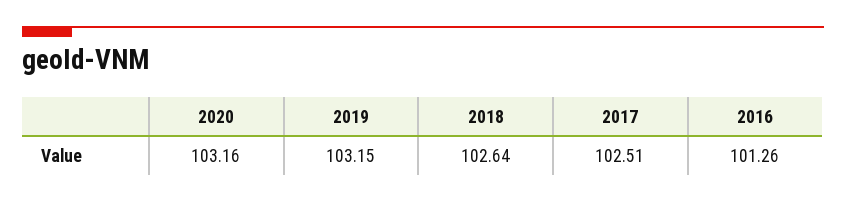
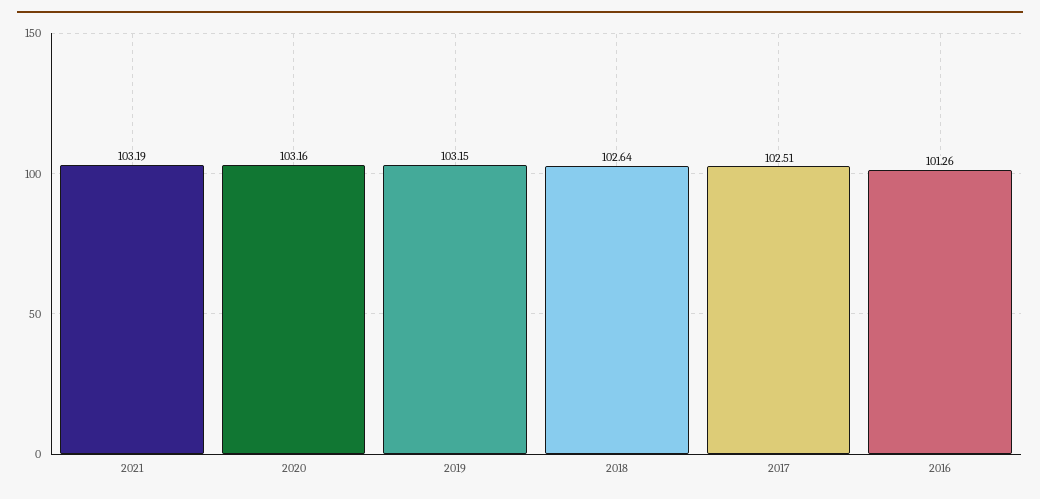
  {
    "2020": 103.16,
    "2019": 103.15,
    "2018": 102.64,
    "2017": 102.51,
-   "2016": 101.26
+   "2016": 101.26,
+   "2021": 103.19
  }

